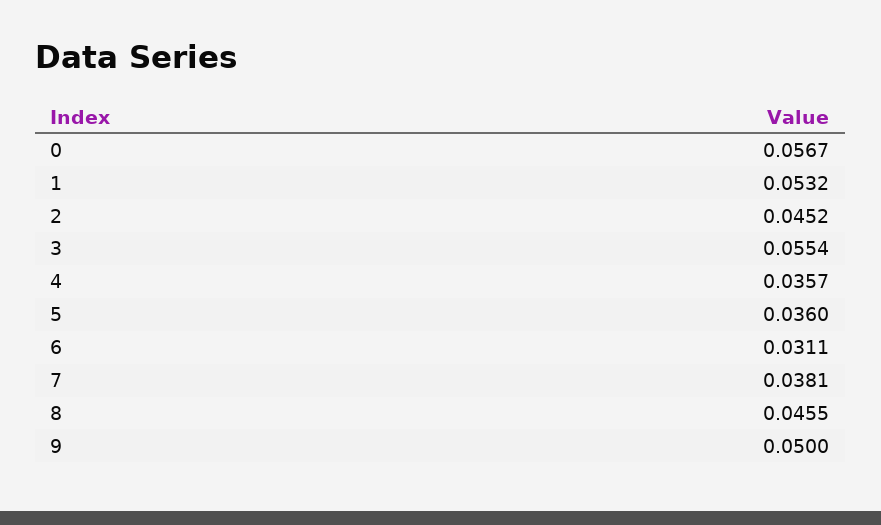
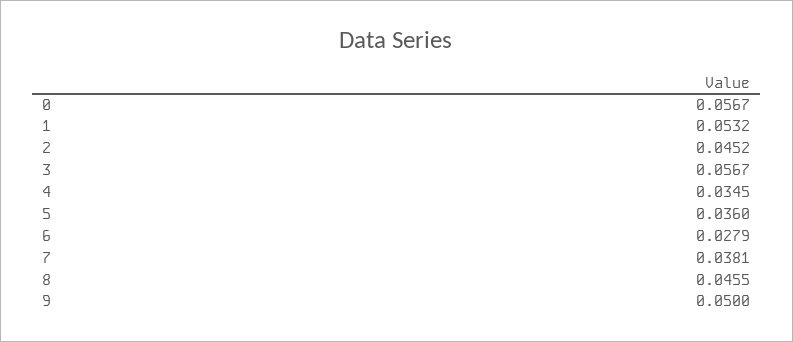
  {
    "0": 0.0567,
    "1": 0.0532,
    "2": 0.0452,
-   "3": 0.0554,
+   "3": 0.0567,
-   "4": 0.0357,
+   "4": 0.0345,
    "5": 0.036,
-   "6": 0.0311,
+   "6": 0.0279,
    "7": 0.0381,
    "8": 0.0455,
    "9": 0.05
  }

